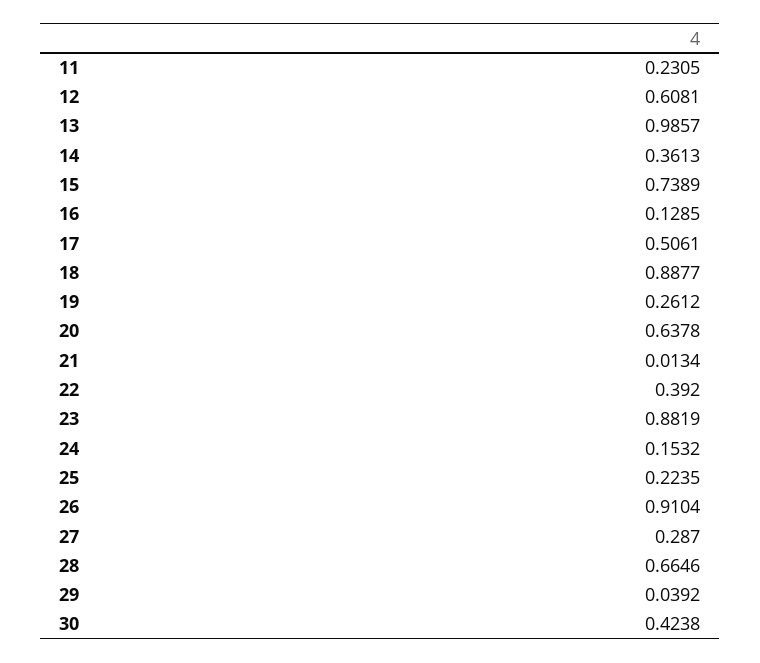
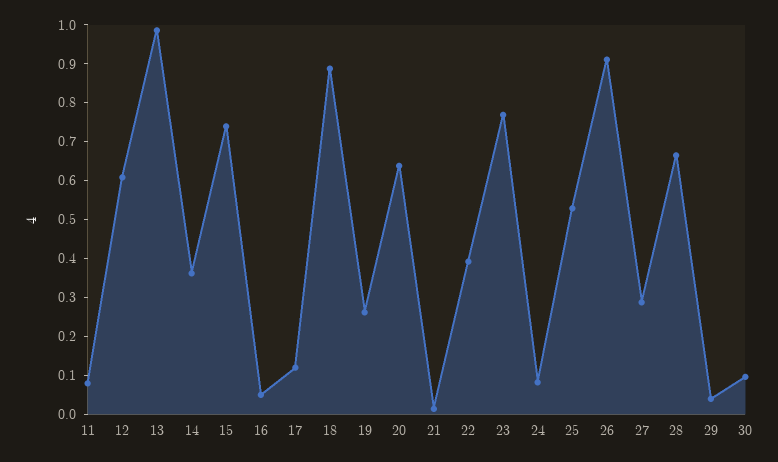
  {
-   "11": 0.2305,
+   "11": 0.075,
    "12": 0.6081,
    "13": 0.9857,
    "14": 0.3613,
    "15": 0.7389,
-   "16": 0.1285,
+   "16": 0.05,
-   "17": 0.5061,
+   "17": 0.125,
    "18": 0.8877,
    "19": 0.2612,
    "20": 0.6378,
    "21": 0.0134,
    "22": 0.392,
-   "23": 0.8819,
+   "23": 0.775,
-   "24": 0.1532,
+   "24": 0.075,
-   "25": 0.2235,
+   "25": 0.525,
    "26": 0.9104,
    "27": 0.287,
    "28": 0.6646,
    "29": 0.0392,
-   "30": 0.4238
+   "30": 0.1
  }

